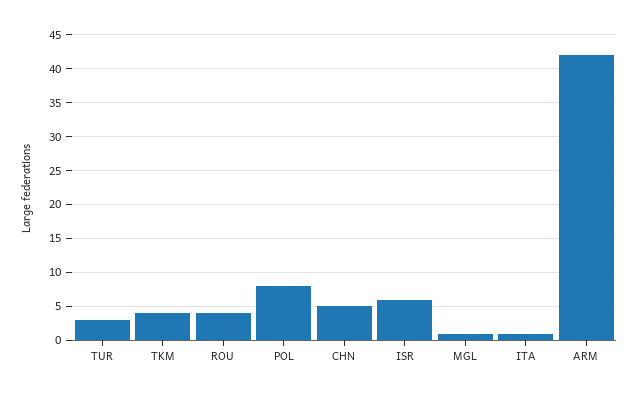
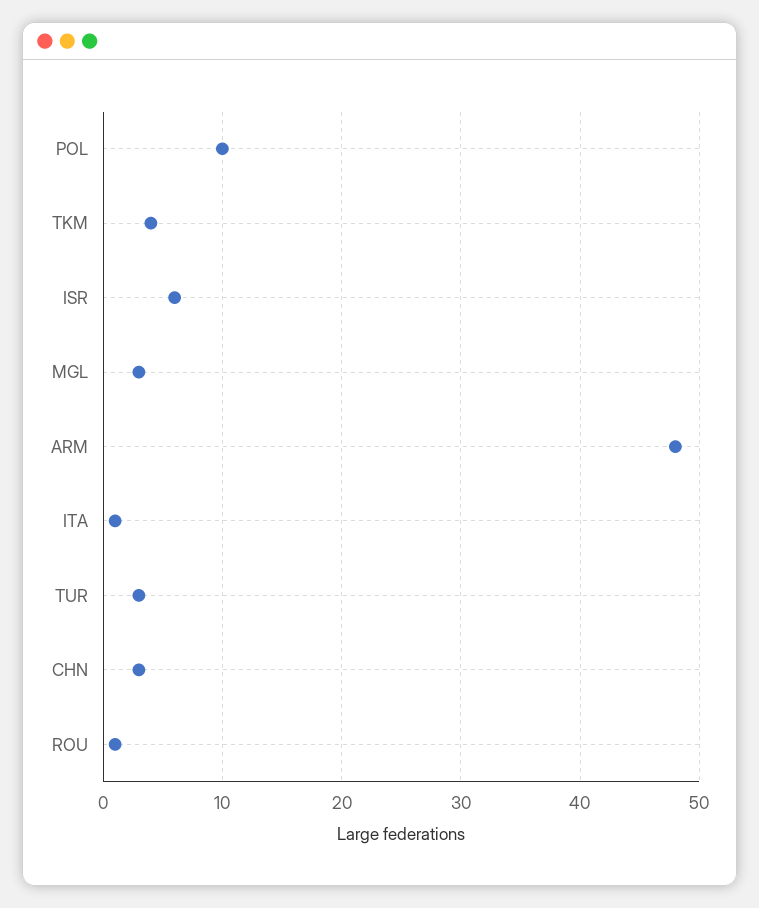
  {
    "TUR": 3,
    "TKM": 4,
-   "ROU": 4,
+   "ROU": 1,
-   "POL": 8,
+   "POL": 10,
-   "CHN": 5,
+   "CHN": 3,
    "ISR": 6,
-   "MGL": 1,
+   "MGL": 3,
    "ITA": 1,
-   "ARM": 42
+   "ARM": 48
  }

